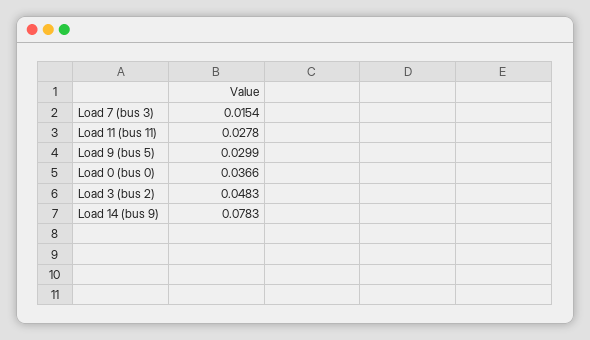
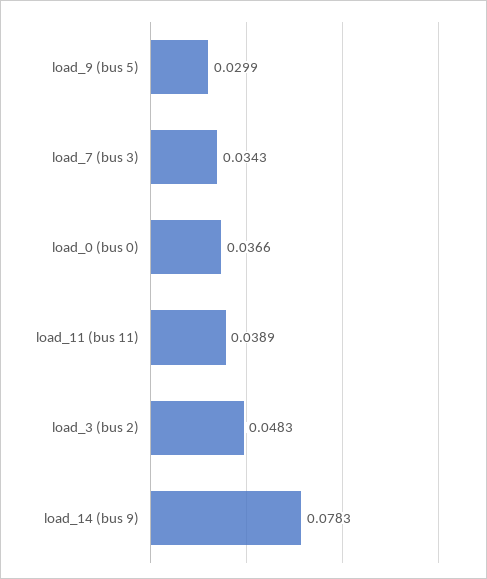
  {
-   "Load 7 (bus 3)": 0.0154,
+   "Load 7 (bus 3)": 0.0343,
-   "Load 11 (bus 11)": 0.0278,
+   "Load 11 (bus 11)": 0.0389,
    "Load 9 (bus 5)": 0.0299,
    "Load 0 (bus 0)": 0.0366,
    "Load 3 (bus 2)": 0.0483,
    "Load 14 (bus 9)": 0.0783
  }

